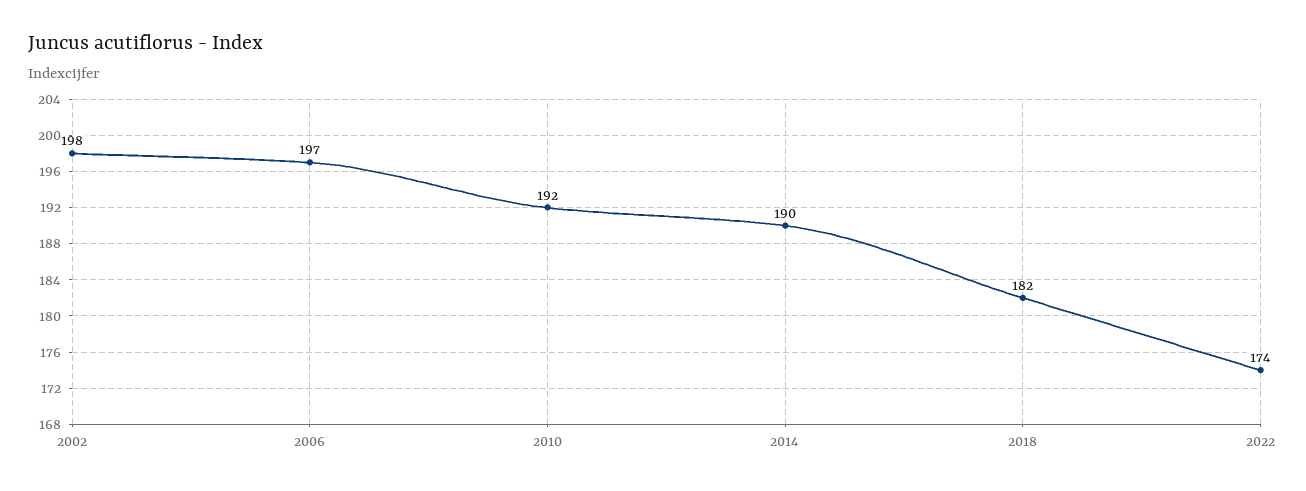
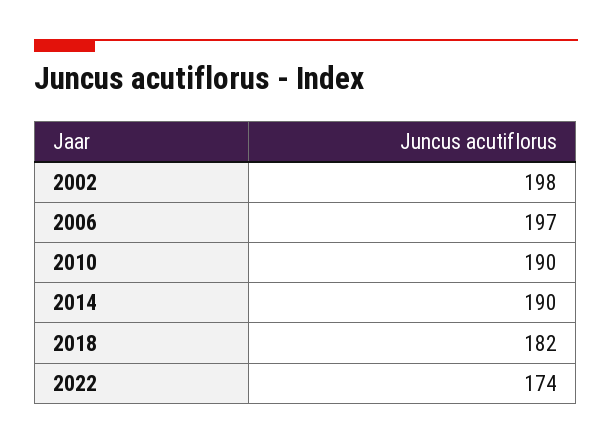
  {
    "2002": 198,
    "2006": 197,
-   "2010": 192,
+   "2010": 190,
    "2014": 190,
    "2018": 182,
    "2022": 174
  }

